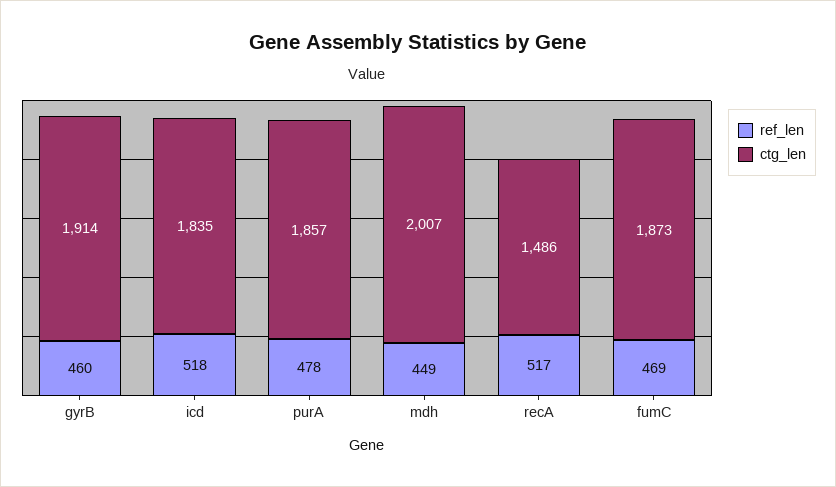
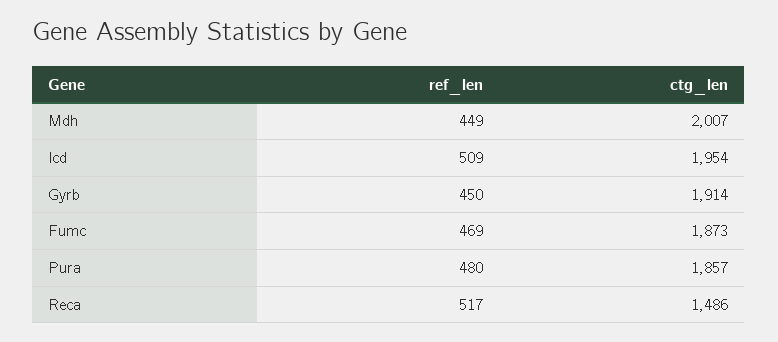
  {
    "ref_len": {
-     "gyrB": 460,
+     "gyrB": 450,
-     "icd": 518,
+     "icd": 509,
-     "purA": 478,
+     "purA": 480,
      "mdh": 449,
      "recA": 517,
      "fumC": 469
    },
    "ctg_len": {
      "gyrB": 1914,
-     "icd": 1835,
+     "icd": 1954,
      "purA": 1857,
      "mdh": 2007,
      "recA": 1486,
      "fumC": 1873
    }
  }

